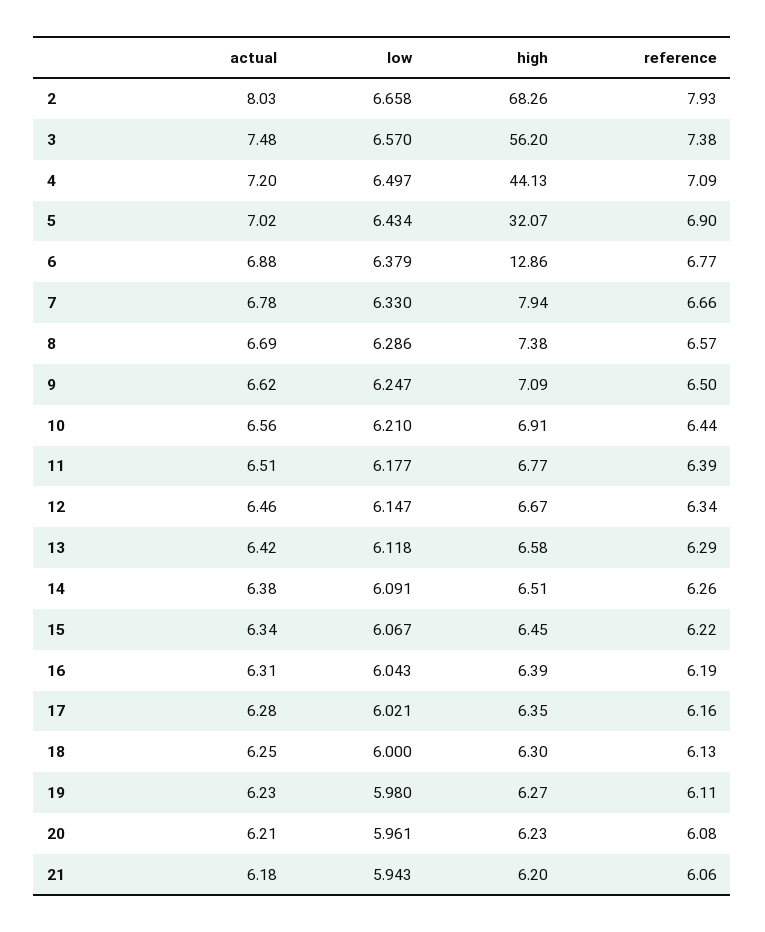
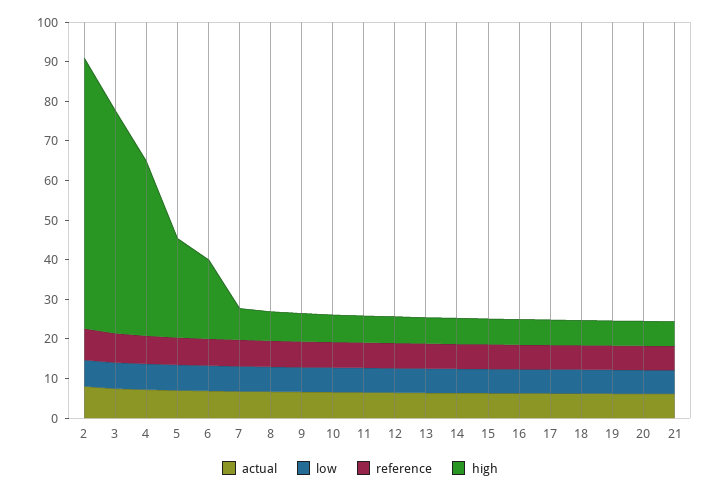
  {
    "actual": {
      "2": 8.03,
      "3": 7.48,
      "4": 7.2,
      "5": 7.02,
      "6": 6.88,
      "7": 6.78,
      "8": 6.69,
      "9": 6.62,
      "10": 6.56,
      "11": 6.51,
      "12": 6.46,
      "13": 6.42,
      "14": 6.38,
      "15": 6.34,
      "16": 6.31,
      "17": 6.28,
      "18": 6.25,
      "19": 6.23,
      "20": 6.21,
      "21": 6.18
    },
    "low": {
      "2": 6.658,
      "3": 6.57,
      "4": 6.497,
      "5": 6.434,
      "6": 6.379,
      "7": 6.33,
      "8": 6.286,
      "9": 6.247,
      "10": 6.21,
      "11": 6.177,
      "12": 6.147,
      "13": 6.118,
      "14": 6.091,
      "15": 6.067,
      "16": 6.043,
      "17": 6.021,
      "18": 6,
      "19": 5.98,
      "20": 5.961,
      "21": 5.943
    },
    "high": {
      "2": 68.26,
      "3": 56.2,
      "4": 44.13,
-     "5": 32.07,
+     "5": 25,
-     "6": 12.86,
+     "6": 20,
      "7": 7.94,
      "8": 7.38,
      "9": 7.09,
      "10": 6.91,
      "11": 6.77,
      "12": 6.67,
      "13": 6.58,
      "14": 6.51,
      "15": 6.45,
      "16": 6.39,
      "17": 6.35,
      "18": 6.3,
      "19": 6.27,
      "20": 6.23,
      "21": 6.2
    },
    "reference": {
      "2": 7.93,
      "3": 7.38,
      "4": 7.09,
      "5": 6.9,
      "6": 6.77,
      "7": 6.66,
      "8": 6.57,
      "9": 6.5,
      "10": 6.44,
      "11": 6.39,
      "12": 6.34,
      "13": 6.29,
      "14": 6.26,
      "15": 6.22,
      "16": 6.19,
      "17": 6.16,
      "18": 6.13,
      "19": 6.11,
      "20": 6.08,
      "21": 6.06
    }
  }

